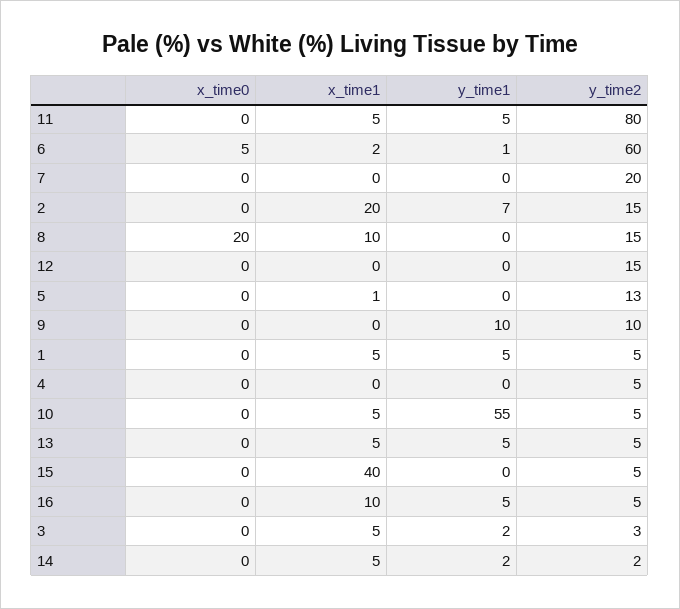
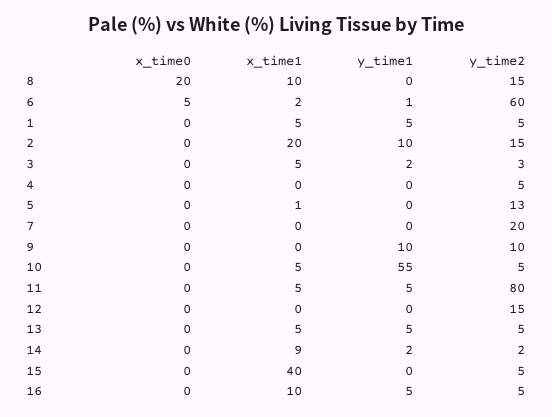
  {
    "x_time0": {
      "11": 0,
      "6": 5,
      "7": 0,
      "2": 0,
      "8": 20,
      "12": 0,
      "5": 0,
      "9": 0,
      "1": 0,
      "4": 0,
      "10": 0,
      "13": 0,
      "15": 0,
      "16": 0,
      "3": 0,
      "14": 0
    },
    "x_time1": {
      "11": 5,
      "6": 2,
      "7": 0,
      "2": 20,
      "8": 10,
      "12": 0,
      "5": 1,
      "9": 0,
      "1": 5,
      "4": 0,
      "10": 5,
      "13": 5,
      "15": 40,
      "16": 10,
      "3": 5,
-     "14": 5
+     "14": 9
    },
    "y_time1": {
      "11": 5,
      "6": 1,
      "7": 0,
-     "2": 7,
+     "2": 10,
      "8": 0,
      "12": 0,
      "5": 0,
      "9": 10,
      "1": 5,
      "4": 0,
      "10": 55,
      "13": 5,
      "15": 0,
      "16": 5,
      "3": 2,
      "14": 2
    },
    "y_time2": {
      "11": 80,
      "6": 60,
      "7": 20,
      "2": 15,
      "8": 15,
      "12": 15,
      "5": 13,
      "9": 10,
      "1": 5,
      "4": 5,
      "10": 5,
      "13": 5,
      "15": 5,
      "16": 5,
      "3": 3,
      "14": 2
    }
  }

